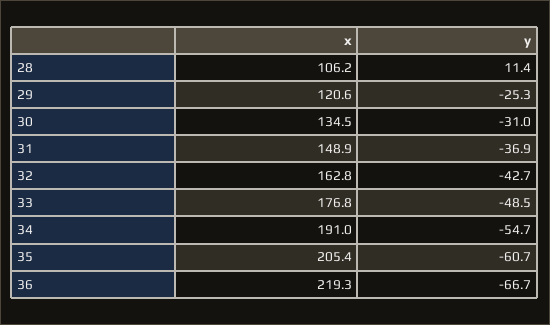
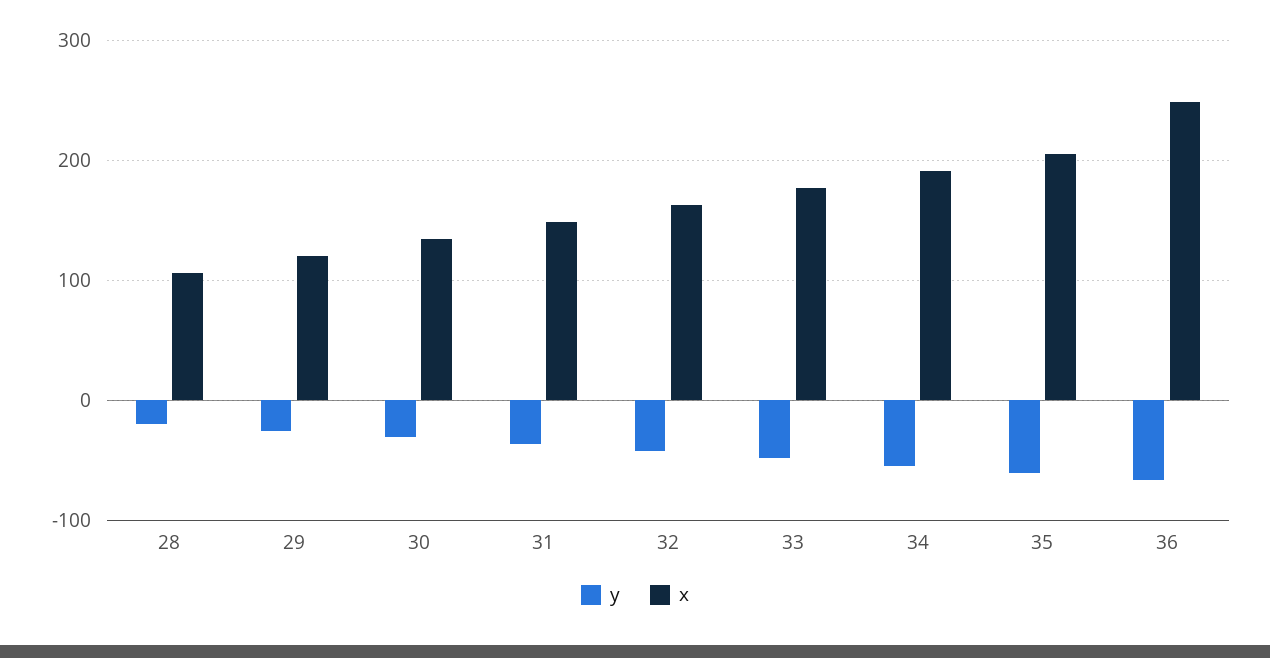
  {
    "x": {
      "28": 106.2,
      "29": 120.6,
      "30": 134.5,
      "31": 148.9,
      "32": 162.8,
      "33": 176.8,
      "34": 191,
      "35": 205.4,
-     "36": 219.3
+     "36": 250
    },
    "y": {
-     "28": 11.4,
+     "28": -20,
      "29": -25.3,
      "30": -31,
      "31": -36.9,
      "32": -42.7,
      "33": -48.5,
      "34": -54.7,
      "35": -60.7,
      "36": -66.7
    }
  }

